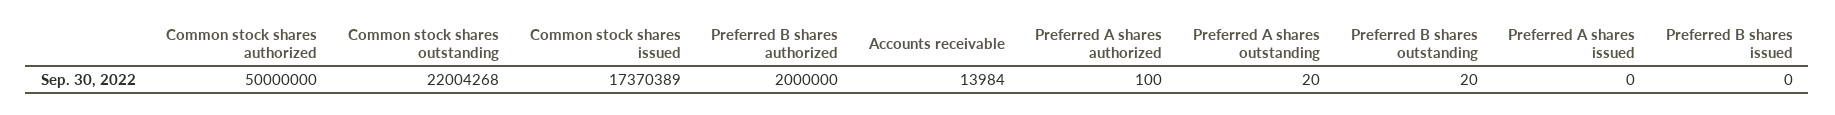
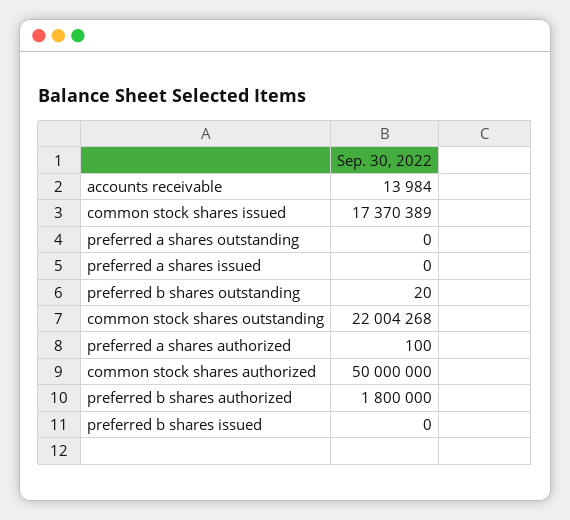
  {
    "Common stock shares authorized": 50000000,
    "Common stock shares outstanding": 22004268,
    "Common stock shares issued": 17370389,
-   "Preferred B shares authorized": 2000000,
+   "Preferred B shares authorized": 1800000,
    "Accounts receivable": 13984,
    "Preferred A shares authorized": 100,
-   "Preferred A shares outstanding": 20,
+   "Preferred A shares outstanding": 0,
    "Preferred B shares outstanding": 20,
    "Preferred A shares issued": 0,
    "Preferred B shares issued": 0
  }

